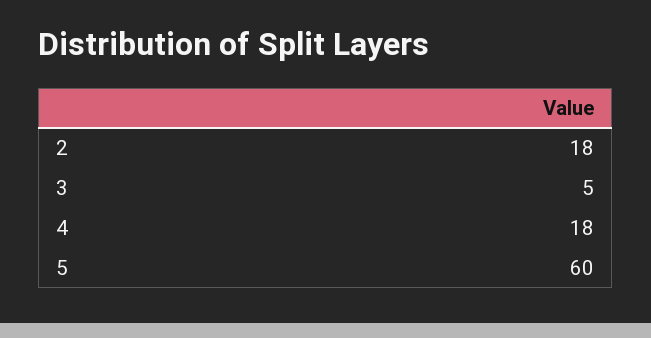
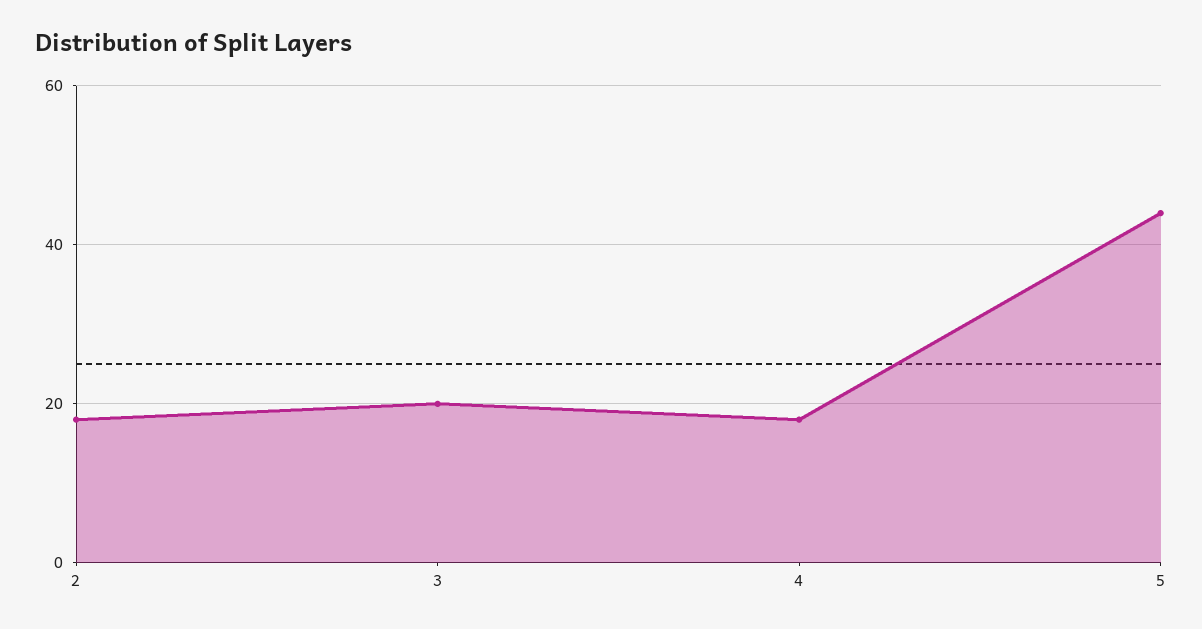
  {
    "2": 18,
-   "3": 5,
+   "3": 20,
    "4": 18,
-   "5": 60
+   "5": 45
  }

